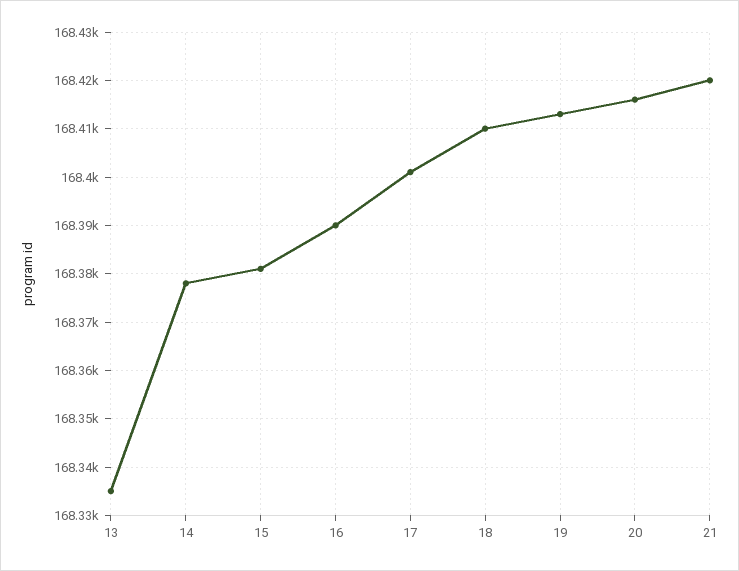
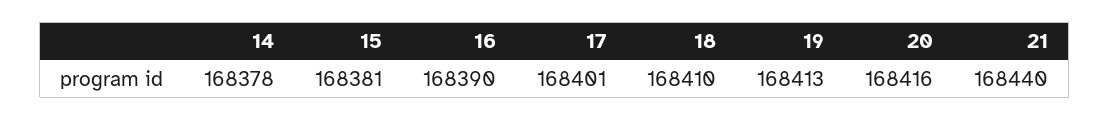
  {
-   "13": 168335,
    "14": 168378,
    "15": 168381,
    "16": 168390,
    "17": 168401,
    "18": 168410,
    "19": 168413,
    "20": 168416,
-   "21": 168420
+   "21": 168440
  }

